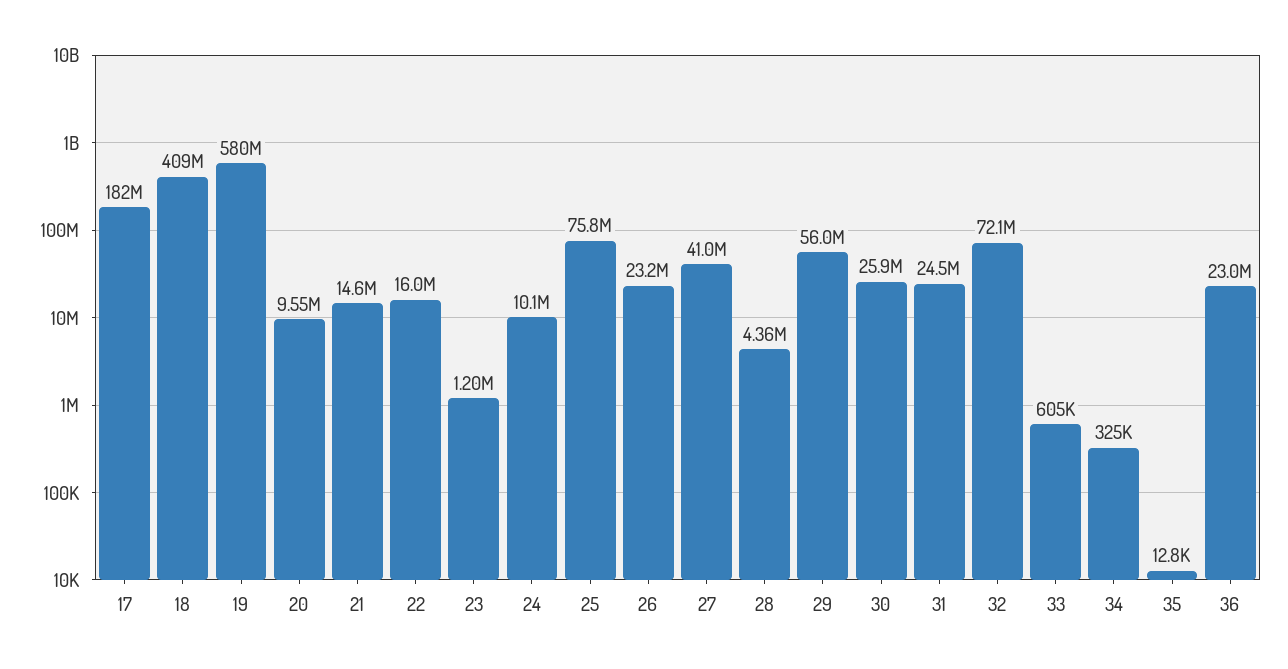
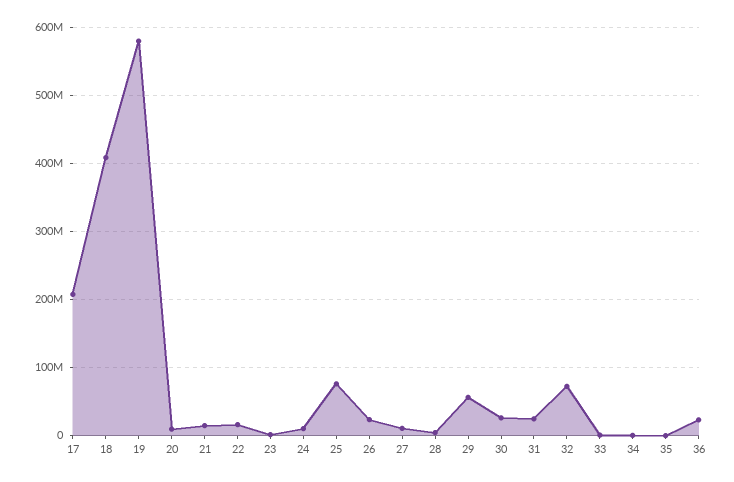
  {
-   "17": 182000000,
+   "17": 210000000,
    "18": 409000000,
    "19": 580000000,
    "20": 9550000,
    "21": 14600000,
    "22": 16000000,
    "23": 1200000,
    "24": 10100000,
    "25": 75800000,
    "26": 23200000,
-   "27": 41000000,
+   "27": 10000000,
    "28": 4360000,
    "29": 56000000,
    "30": 25900000,
    "31": 24500000,
    "32": 72100000,
    "33": 605000,
    "34": 325000,
    "35": 12800,
    "36": 23000000
  }

